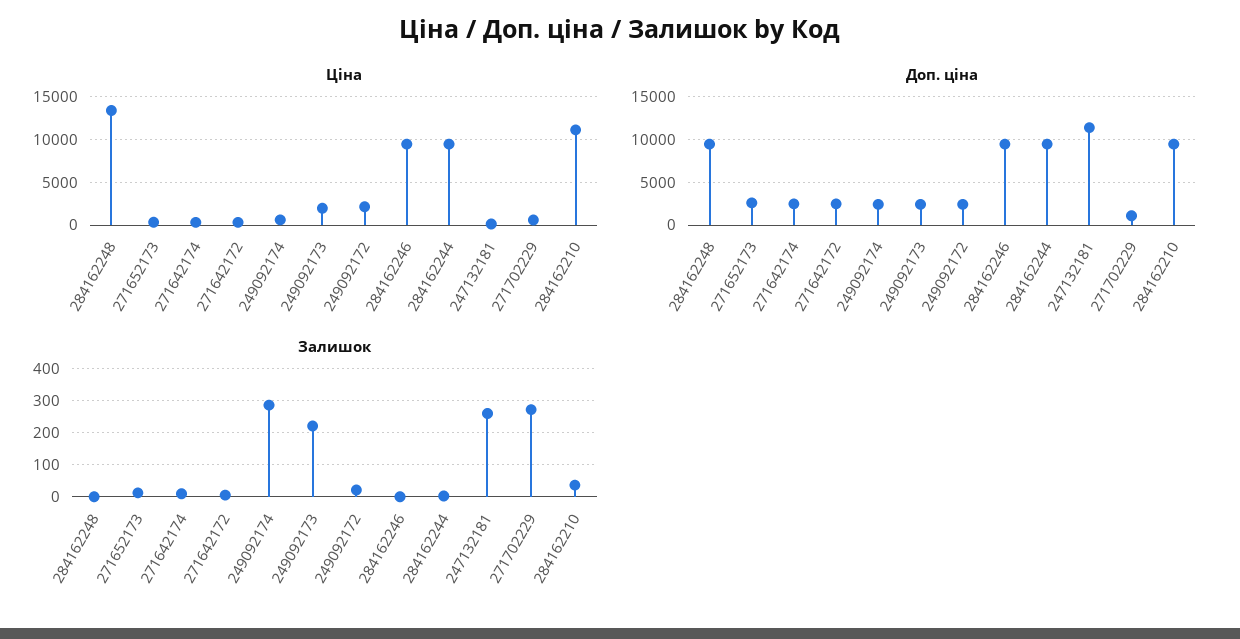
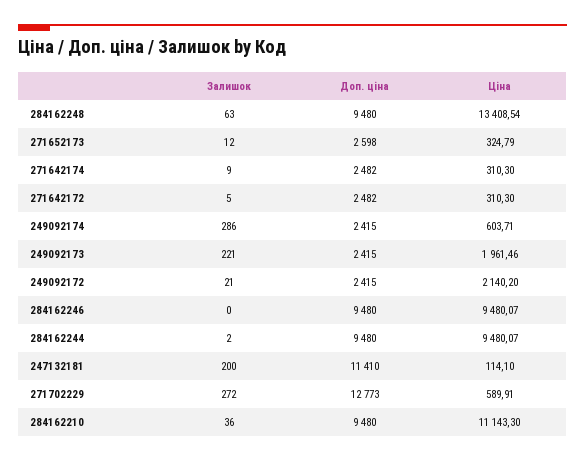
  {
    "Ціна": {
      "284162248": 13408.54,
      "271652173": 324.79,
      "271642174": 310.3,
      "271642172": 310.3,
      "249092174": 603.71,
      "249092173": 1961.46,
      "249092172": 2140.2,
      "284162246": 9480.07,
      "284162244": 9480.07,
      "247132181": 114.1,
      "271702229": 589.91,
      "284162210": 11143.3
    },
    "Доп. ціна": {
      "284162248": 9480,
      "271652173": 2598,
      "271642174": 2482,
      "271642172": 2482,
      "249092174": 2415,
      "249092173": 2415,
      "249092172": 2415,
      "284162246": 9480,
      "284162244": 9480,
      "247132181": 11410,
-     "271702229": 1000,
+     "271702229": 12773,
      "284162210": 9480
    },
    "Залишок": {
-     "284162248": 0,
+     "284162248": 63,
      "271652173": 12,
      "271642174": 9,
      "271642172": 5,
      "249092174": 286,
      "249092173": 221,
      "249092172": 21,
      "284162246": 0,
      "284162244": 2,
-     "247132181": 260,
+     "247132181": 200,
      "271702229": 272,
      "284162210": 36
    }
  }

